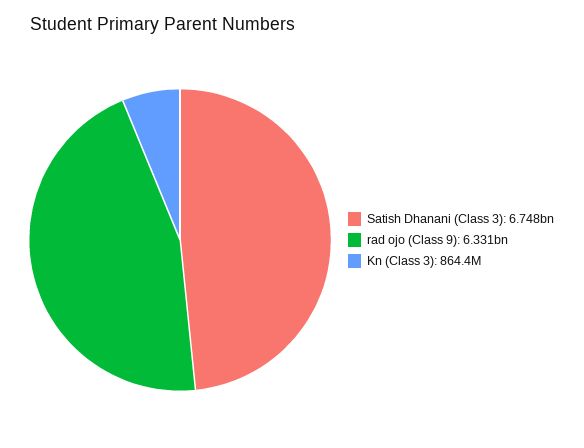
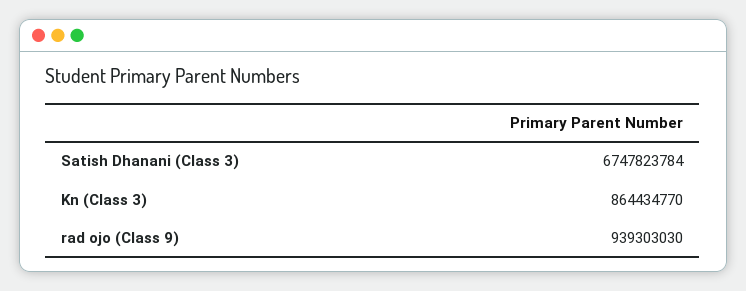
  {
    "Satish Dhanani (Class 3)": 6747823784,
-   "rad ojo (Class 9)": 6331000000,
+   "rad ojo (Class 9)": 939303030,
    "Kn (Class 3)": 864434770
  }

